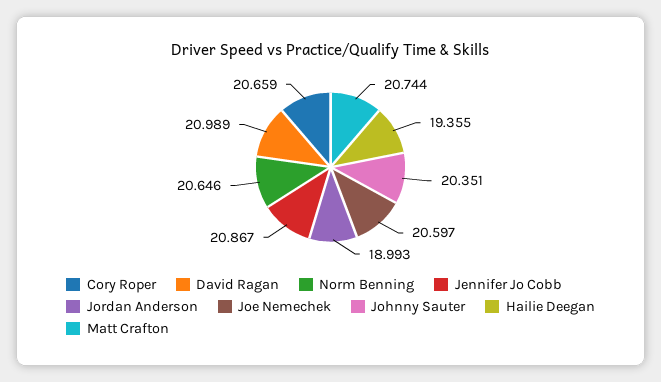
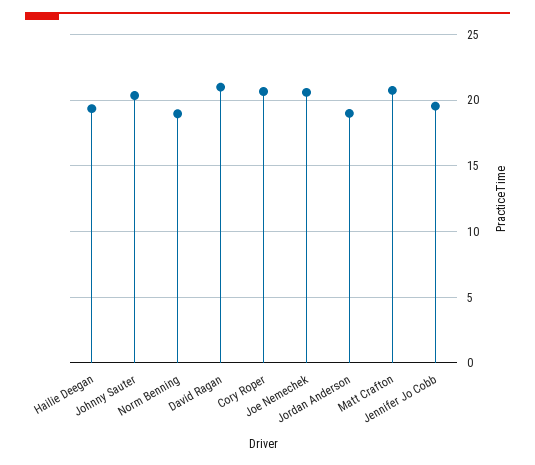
  {
    "Cory Roper": 20.659,
    "David Ragan": 20.989,
-   "Norm Benning": 20.646,
+   "Norm Benning": 19,
-   "Jennifer Jo Cobb": 20.867,
+   "Jennifer Jo Cobb": 19.5,
    "Jordan Anderson": 18.993,
    "Joe Nemechek": 20.597,
    "Johnny Sauter": 20.351,
    "Hailie Deegan": 19.355,
    "Matt Crafton": 20.744
  }

